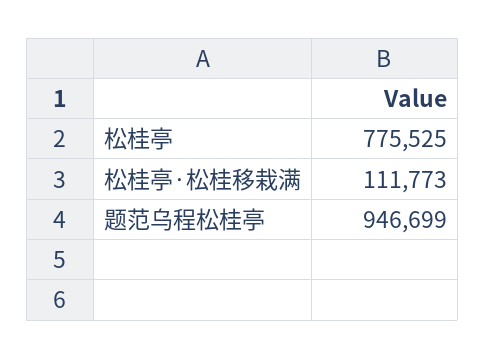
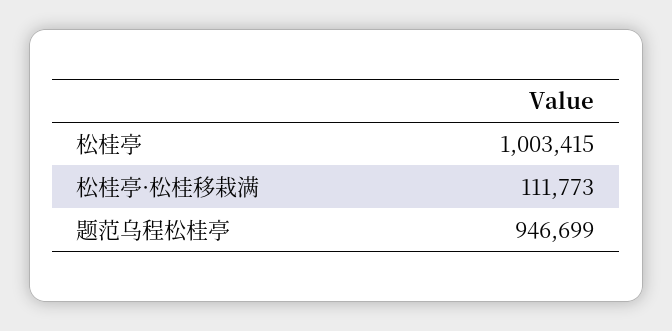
  {
-   "松桂亭": 775525,
+   "松桂亭": 1003415,
    "松桂亭·松桂移栽满": 111773,
    "题范乌程松桂亭": 946699
  }

